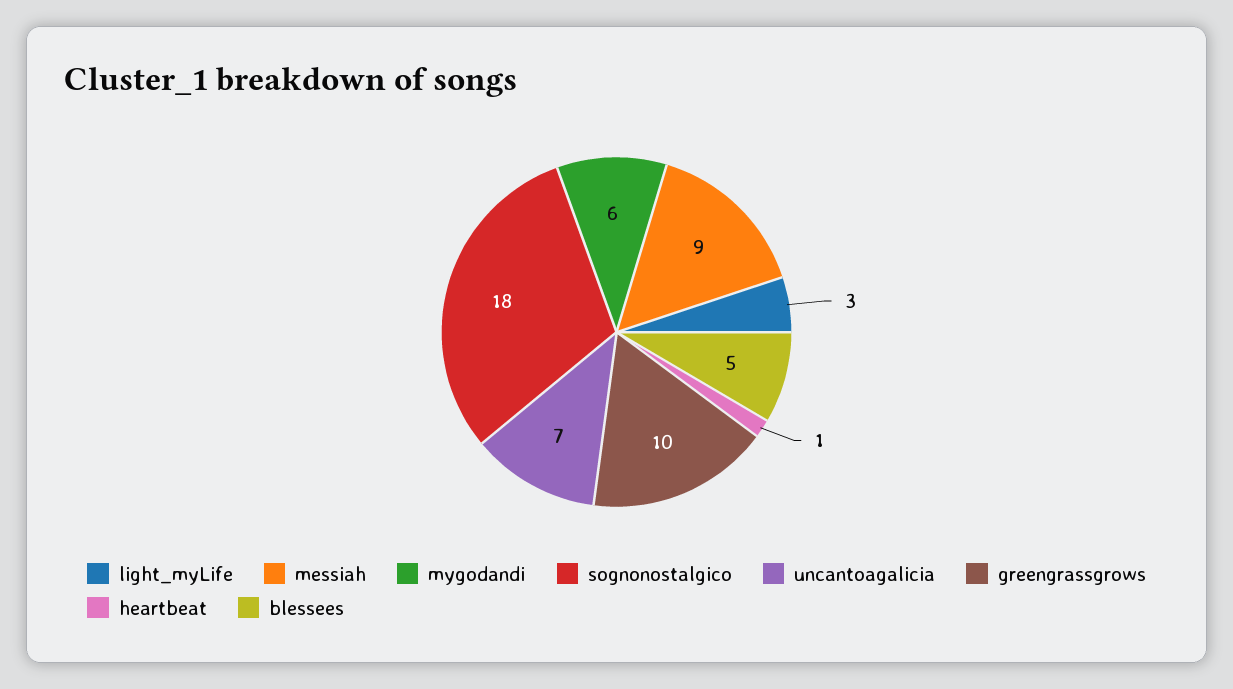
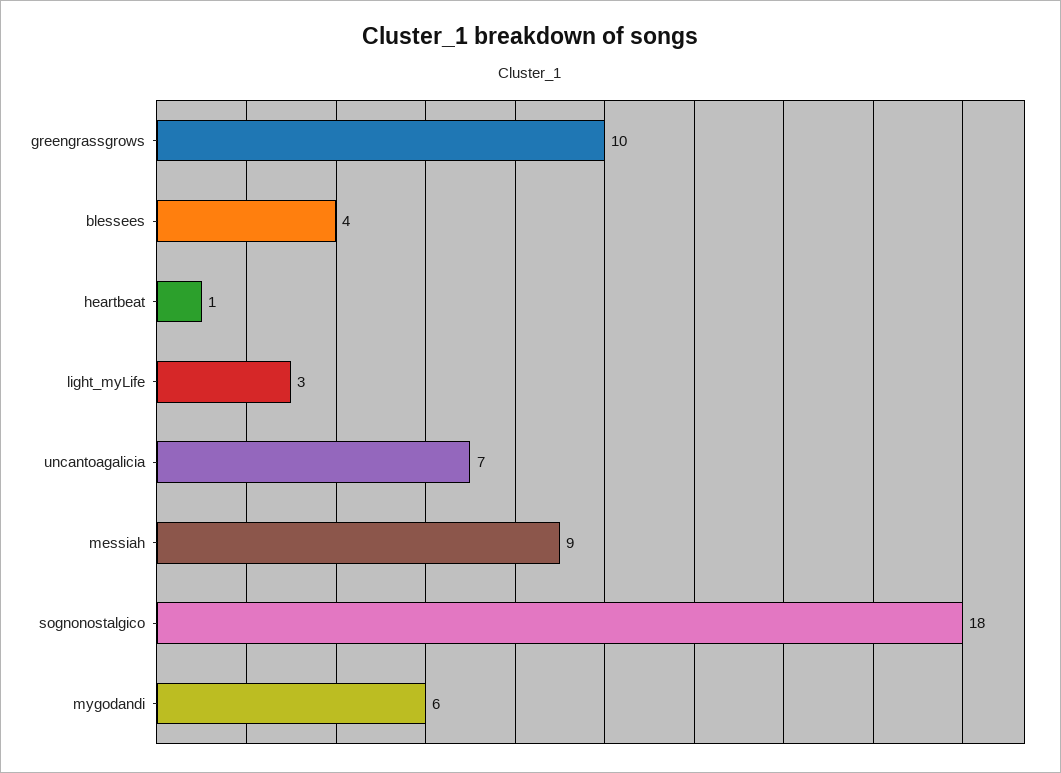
  {
    "light_myLife": 3,
    "messiah": 9,
    "mygodandi": 6,
    "sognonostalgico": 18,
    "uncantoagalicia": 7,
    "greengrassgrows": 10,
    "heartbeat": 1,
-   "blessees": 5
+   "blessees": 4
  }

